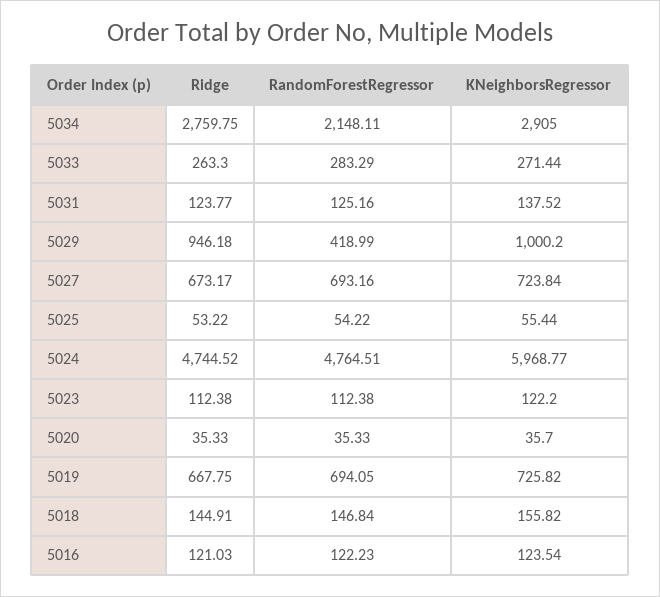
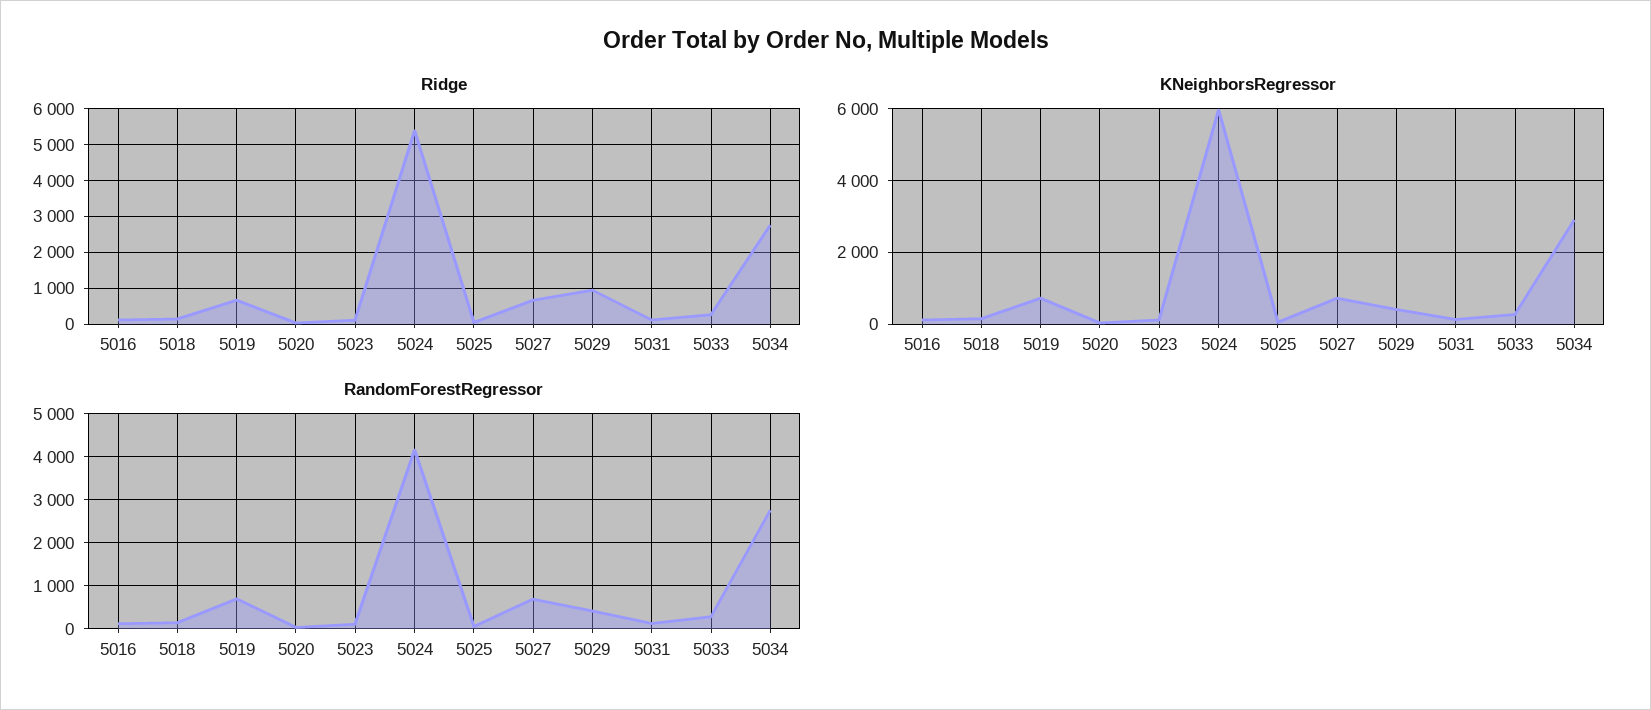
  {
    "Ridge": {
      "5034": 2759.75,
      "5033": 263.3,
      "5031": 123.77,
      "5029": 946.18,
      "5027": 673.17,
      "5025": 53.22,
-     "5024": 4744.52,
+     "5024": 5400,
      "5023": 112.38,
      "5020": 35.33,
      "5019": 667.75,
      "5018": 144.91,
      "5016": 121.03
    },
    "RandomForestRegressor": {
-     "5034": 2148.11,
+     "5034": 2800,
      "5033": 283.29,
      "5031": 125.16,
      "5029": 418.99,
      "5027": 693.16,
      "5025": 54.22,
-     "5024": 4764.51,
+     "5024": 4200,
      "5023": 112.38,
      "5020": 35.33,
      "5019": 694.05,
      "5018": 146.84,
      "5016": 122.23
    },
    "KNeighborsRegressor": {
      "5034": 2905,
      "5033": 271.44,
      "5031": 137.52,
-     "5029": 1000.2,
+     "5029": 400,
      "5027": 723.84,
      "5025": 55.44,
      "5024": 5968.77,
      "5023": 122.2,
      "5020": 35.7,
      "5019": 725.82,
      "5018": 155.82,
      "5016": 123.54
    }
  }

